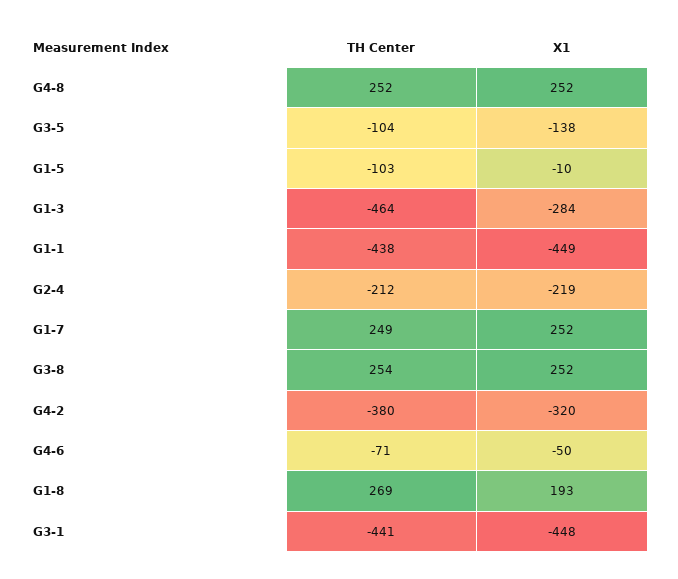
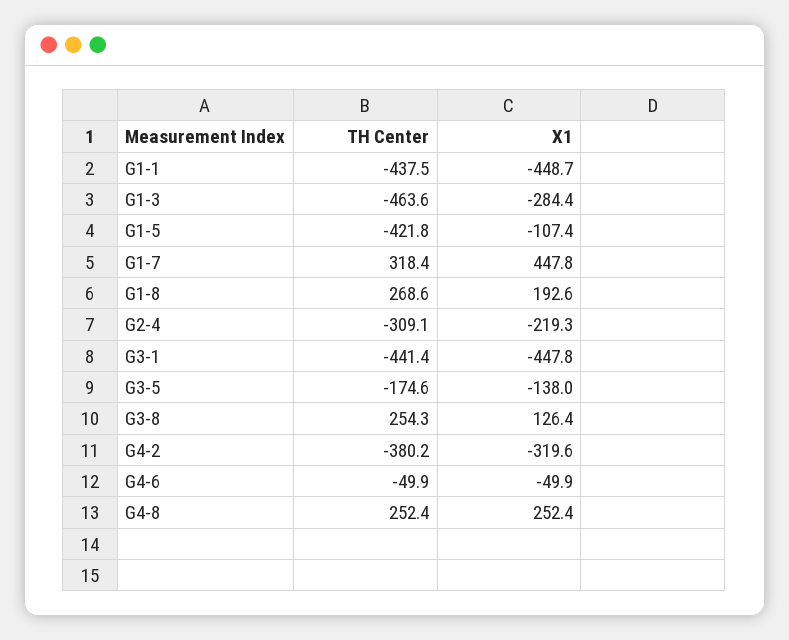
  {
    "TH Center": {
      "G4-8": 252.4,
-     "G3-5": -104,
+     "G3-5": -174.6,
-     "G1-5": -103,
+     "G1-5": -421.8,
      "G1-3": -463.6,
      "G1-1": -437.5,
-     "G2-4": -212,
+     "G2-4": -309.1,
-     "G1-7": 249,
+     "G1-7": 318.4,
      "G3-8": 254.3,
      "G4-2": -380.2,
-     "G4-6": -71,
+     "G4-6": -49.9,
      "G1-8": 268.6,
      "G3-1": -441.4
    },
    "X1": {
      "G4-8": 252.4,
      "G3-5": -138,
-     "G1-5": -10,
+     "G1-5": -107.4,
      "G1-3": -284.4,
      "G1-1": -448.7,
      "G2-4": -219.3,
-     "G1-7": 252,
+     "G1-7": 447.8,
-     "G3-8": 252,
+     "G3-8": 126.4,
      "G4-2": -319.6,
      "G4-6": -49.9,
      "G1-8": 192.6,
      "G3-1": -447.8
    }
  }

